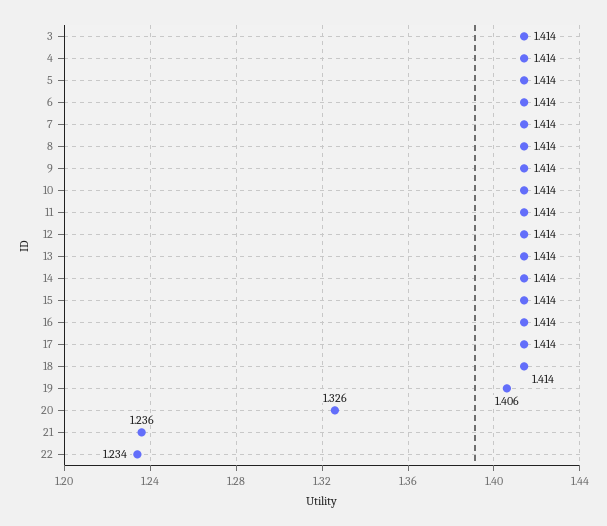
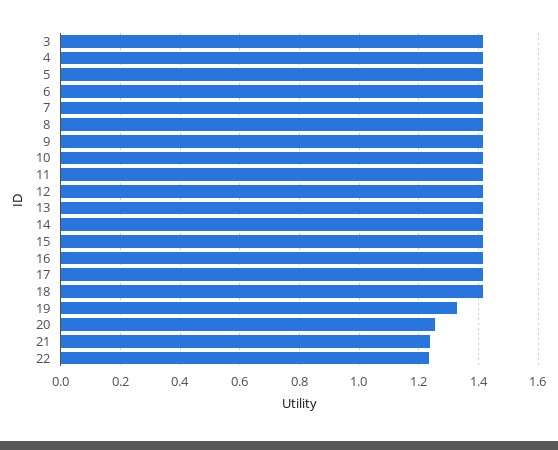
  {
    "3": 1.414,
    "4": 1.414,
    "5": 1.414,
    "6": 1.414,
    "7": 1.414,
    "8": 1.414,
    "9": 1.414,
    "10": 1.414,
    "11": 1.414,
    "12": 1.414,
    "13": 1.414,
    "14": 1.414,
    "15": 1.414,
    "16": 1.414,
    "17": 1.414,
    "18": 1.414,
-   "19": 1.406,
+   "19": 1.325,
-   "20": 1.326,
+   "20": 1.25,
    "21": 1.236,
    "22": 1.234
  }

